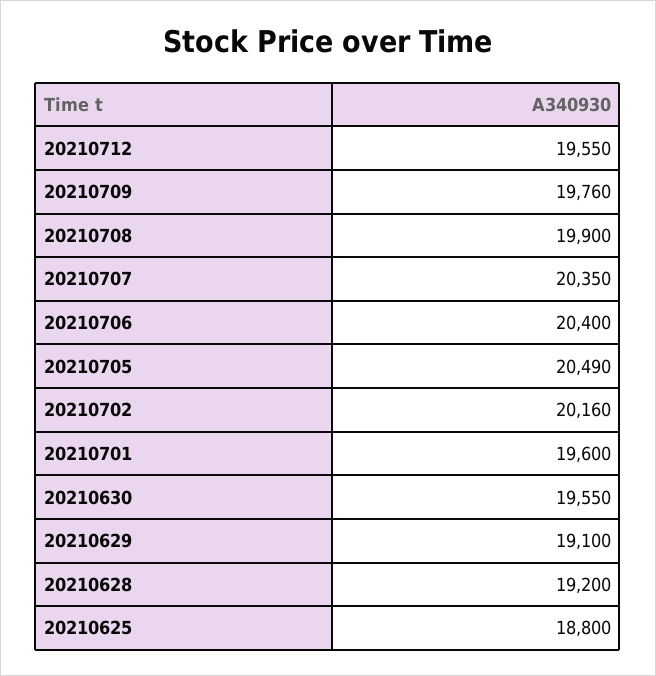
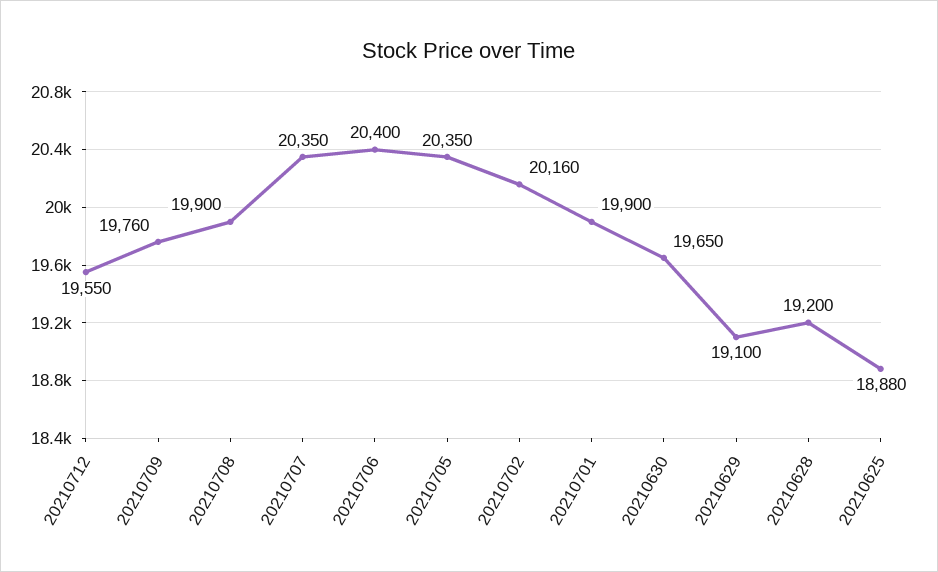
  {
    "20210712": 19550,
    "20210709": 19760,
    "20210708": 19900,
    "20210707": 20350,
    "20210706": 20400,
-   "20210705": 20490,
+   "20210705": 20350,
    "20210702": 20160,
-   "20210701": 19600,
+   "20210701": 19900,
-   "20210630": 19550,
+   "20210630": 19650,
    "20210629": 19100,
    "20210628": 19200,
-   "20210625": 18800
+   "20210625": 18880
  }

